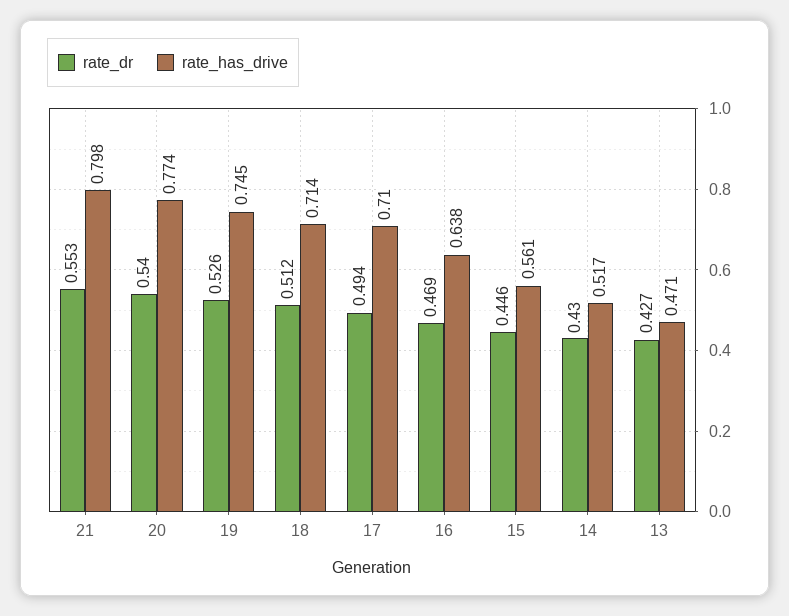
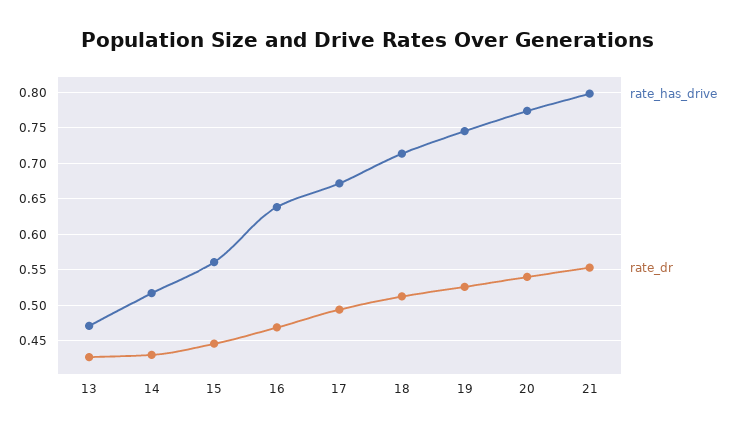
  {
    "rate_dr": {
      "21": 0.553,
      "20": 0.54,
      "19": 0.526,
      "18": 0.512,
      "17": 0.494,
      "16": 0.469,
      "15": 0.446,
      "14": 0.43,
      "13": 0.427
    },
    "rate_has_drive": {
      "21": 0.798,
      "20": 0.774,
      "19": 0.745,
      "18": 0.714,
-     "17": 0.71,
+     "17": 0.67,
      "16": 0.638,
      "15": 0.561,
      "14": 0.517,
      "13": 0.471
    }
  }

